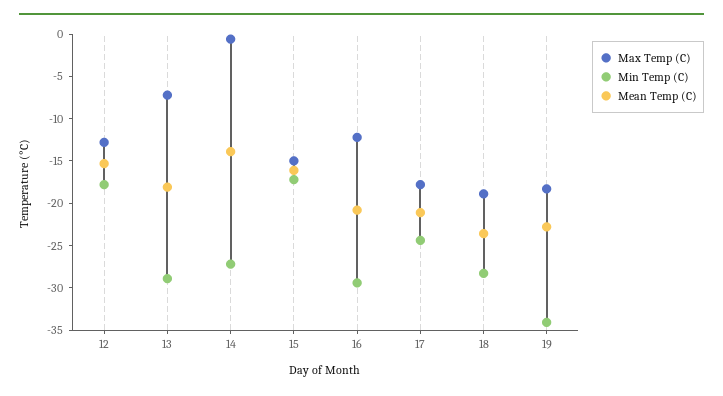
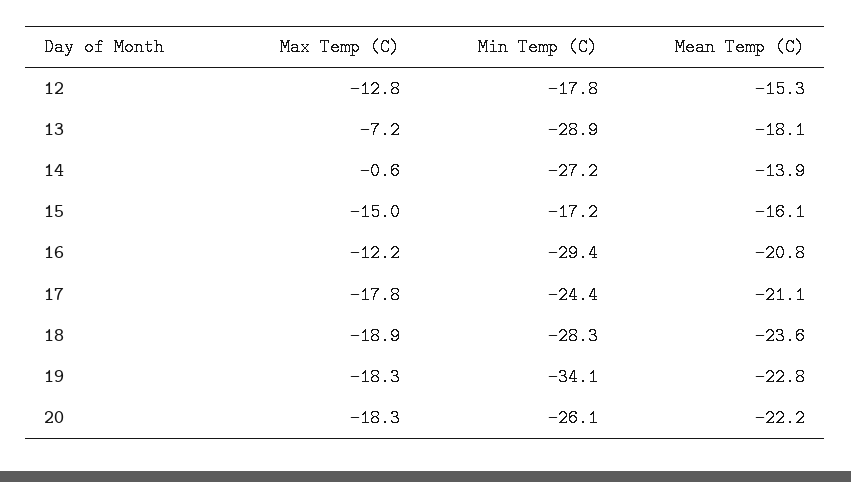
  {
    "Max Temp (C)": {
      "12": -12.8,
      "13": -7.2,
      "14": -0.6,
      "15": -15,
      "16": -12.2,
      "17": -17.8,
      "18": -18.9,
-     "19": -18.3
+     "19": -18.3,
+     "20": -18.3
    },
    "Min Temp (C)": {
      "12": -17.8,
      "13": -28.9,
      "14": -27.2,
      "15": -17.2,
      "16": -29.4,
      "17": -24.4,
      "18": -28.3,
-     "19": -34.1
+     "19": -34.1,
+     "20": -26.1
    },
    "Mean Temp (C)": {
      "12": -15.3,
      "13": -18.1,
      "14": -13.9,
      "15": -16.1,
      "16": -20.8,
      "17": -21.1,
      "18": -23.6,
-     "19": -22.8
+     "19": -22.8,
+     "20": -22.2
    }
  }

